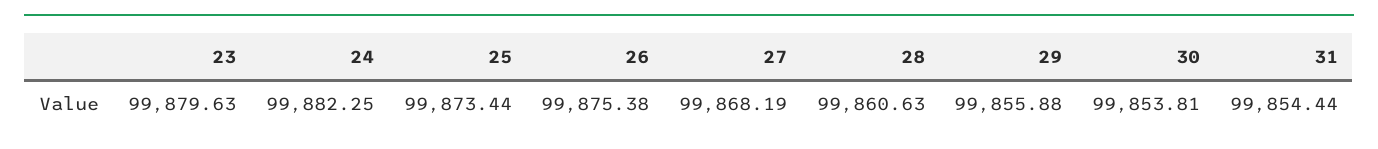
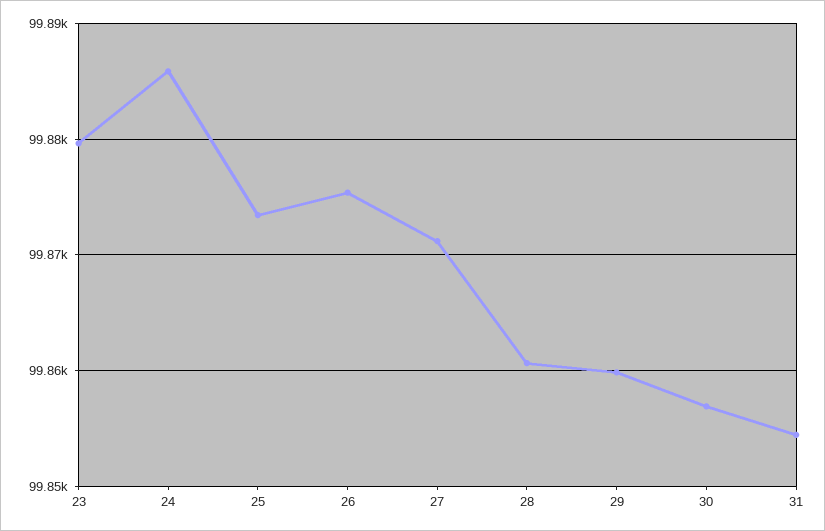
  {
    "23": 99879.63,
-   "24": 99882.25,
+   "24": 99886,
    "25": 99873.44,
    "26": 99875.38,
-   "27": 99868.19,
+   "27": 99871,
    "28": 99860.63,
-   "29": 99855.88,
+   "29": 99860,
-   "30": 99853.81,
+   "30": 99857,
    "31": 99854.44
  }

